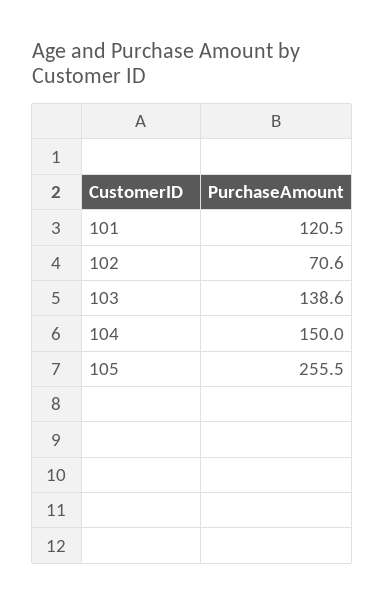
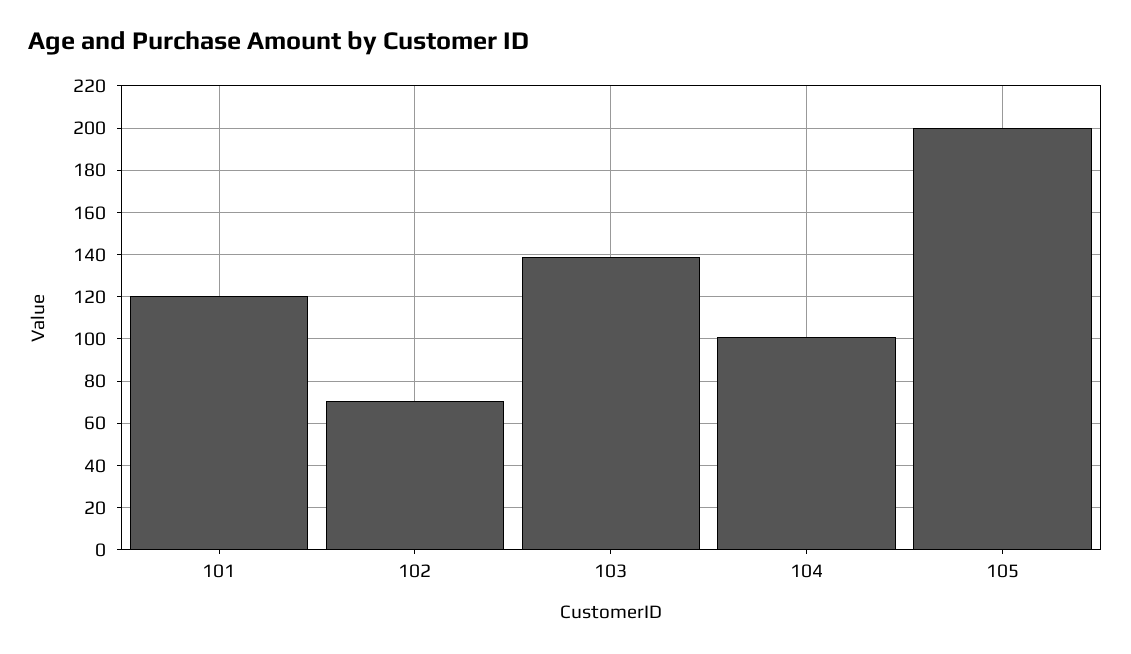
  {
    "101": 120.5,
    "102": 70.6,
    "103": 138.6,
-   "104": 150,
+   "104": 100,
-   "105": 255.5
+   "105": 200
  }

